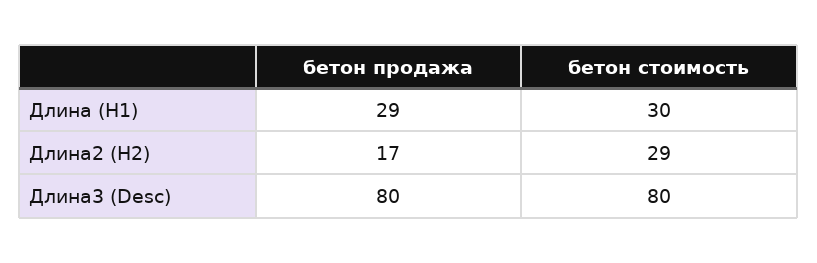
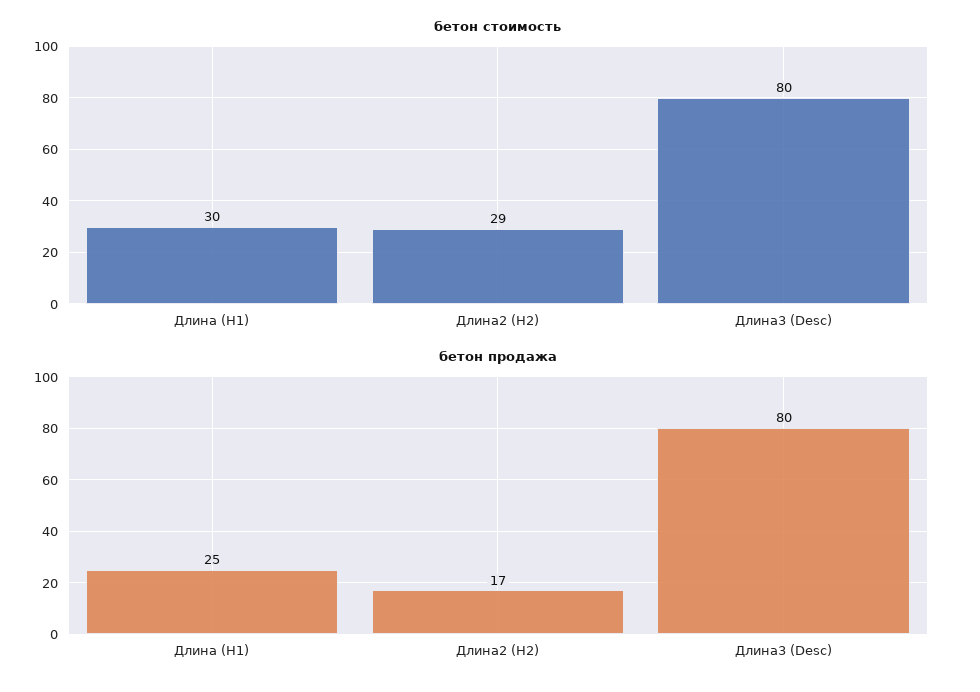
  {
    "бетон продажа": {
-     "Длина (H1)": 29,
+     "Длина (H1)": 25,
      "Длина2 (H2)": 17,
      "Длина3 (Desc)": 80
    },
    "бетон стоимость": {
      "Длина (H1)": 30,
      "Длина2 (H2)": 29,
      "Длина3 (Desc)": 80
    }
  }

